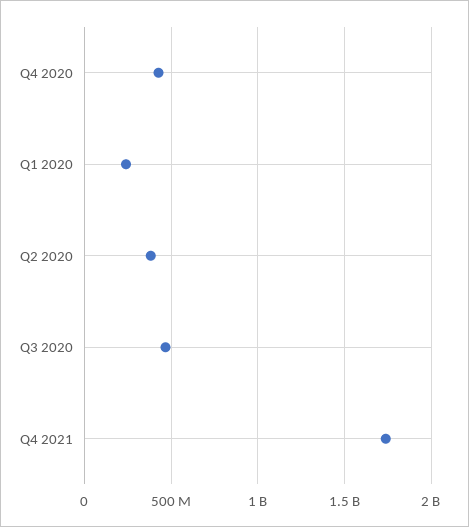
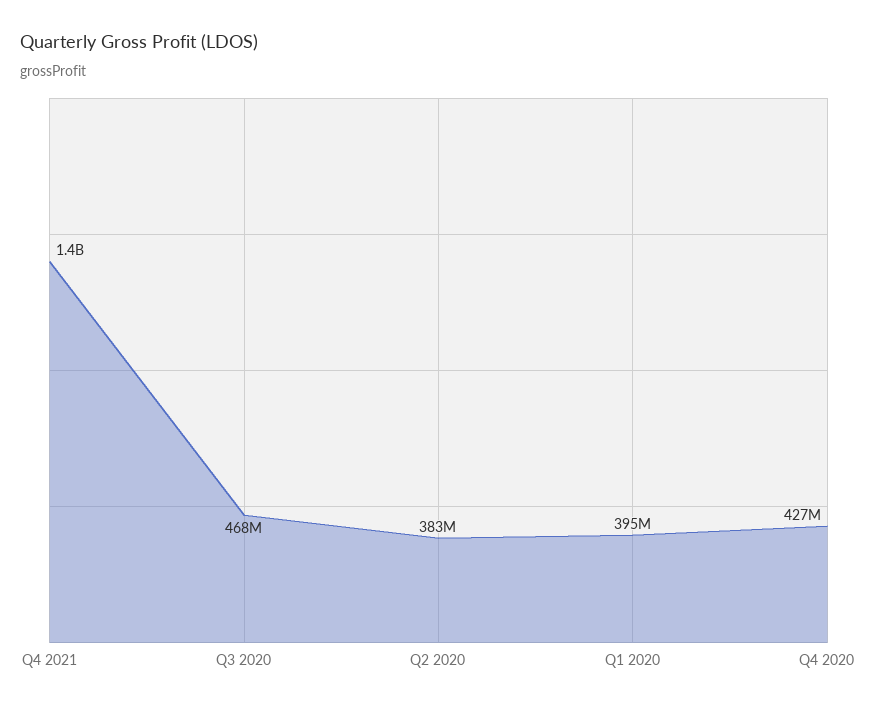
  {
    "Q4 2020": 427000000,
-   "Q1 2020": 250000000,
+   "Q1 2020": 395000000,
    "Q2 2020": 383000000,
    "Q3 2020": 468000000,
-   "Q4 2021": 1750000000
+   "Q4 2021": 1400000000
  }

